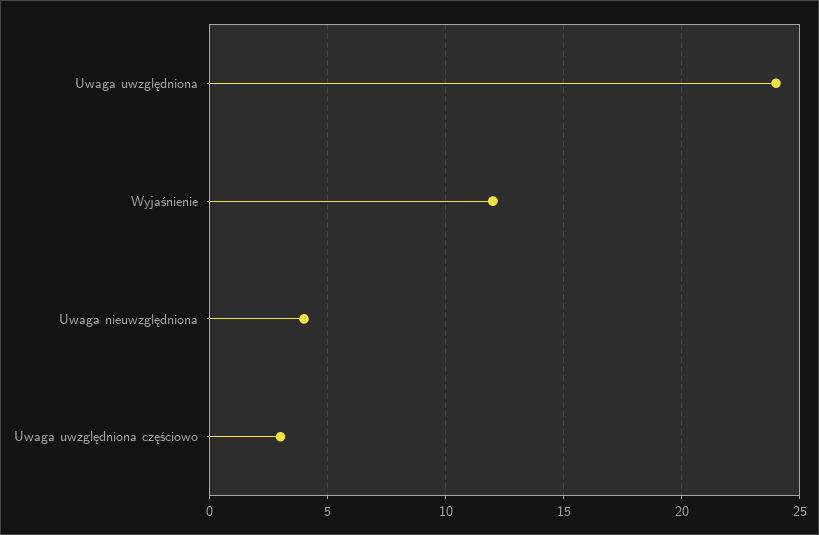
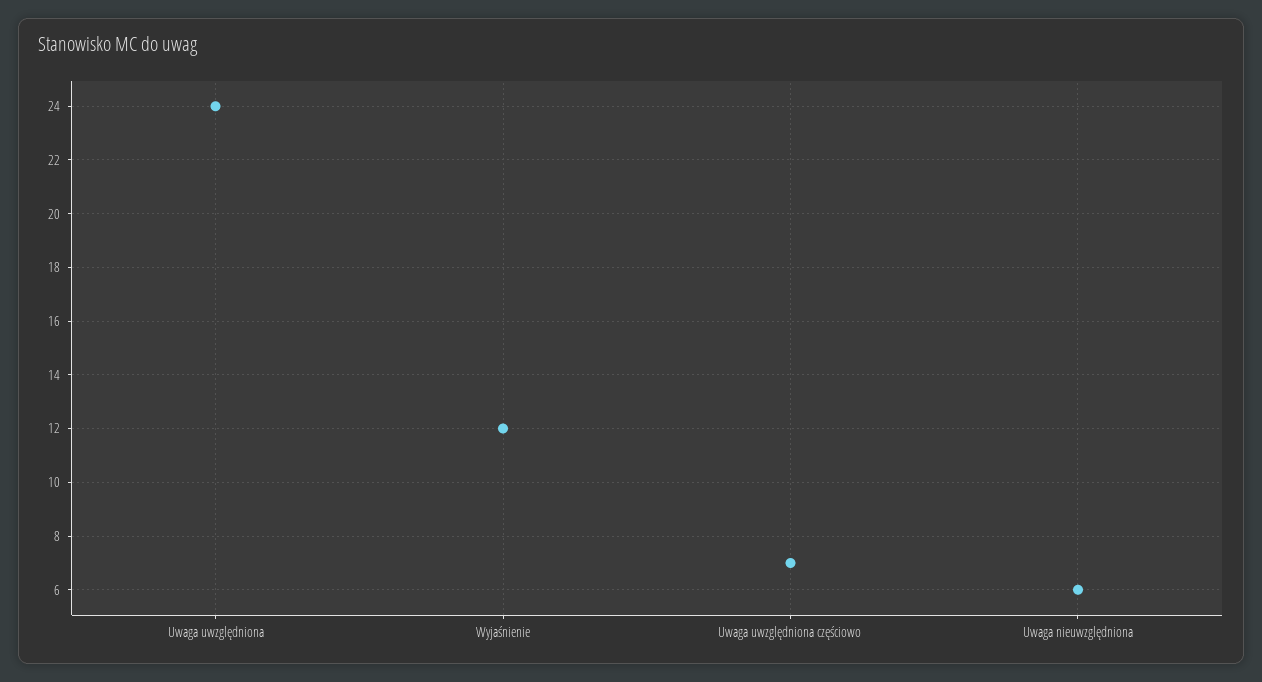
  {
    "Uwaga uwzględniona": 24,
    "Wyjaśnienie": 12,
-   "Uwaga nieuwzględniona": 4,
+   "Uwaga nieuwzględniona": 6,
-   "Uwaga uwzględniona częściowo": 3
+   "Uwaga uwzględniona częściowo": 7
  }

